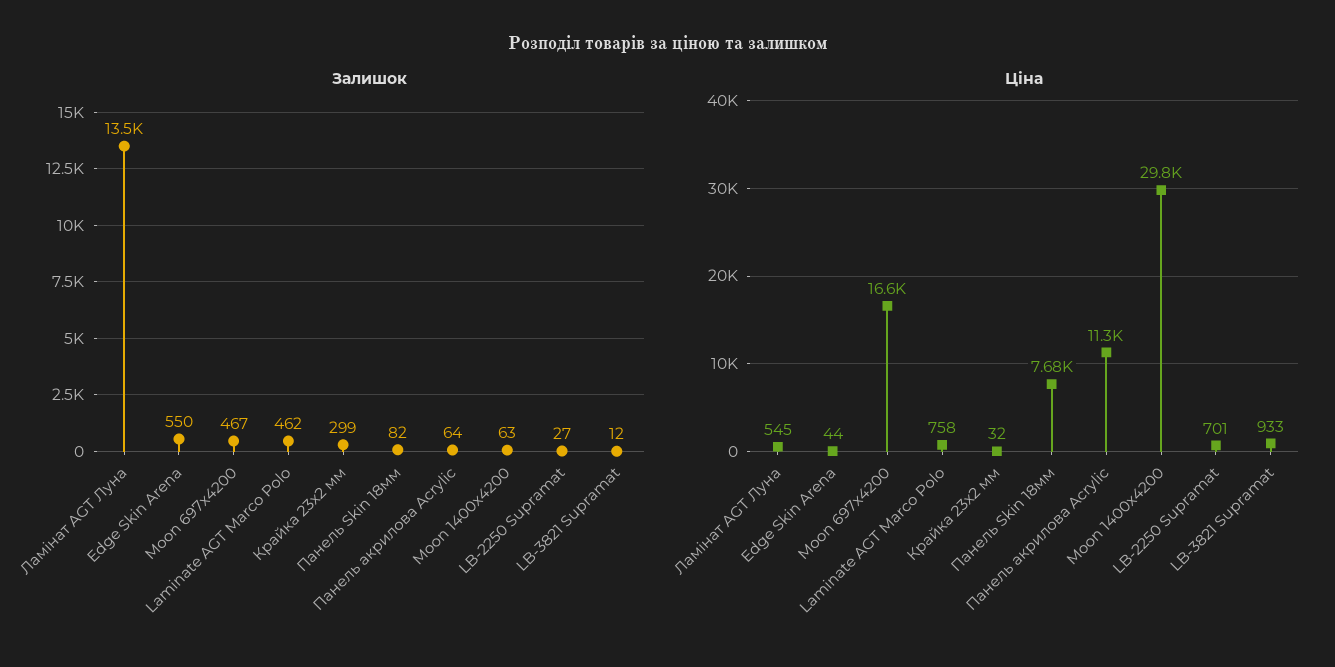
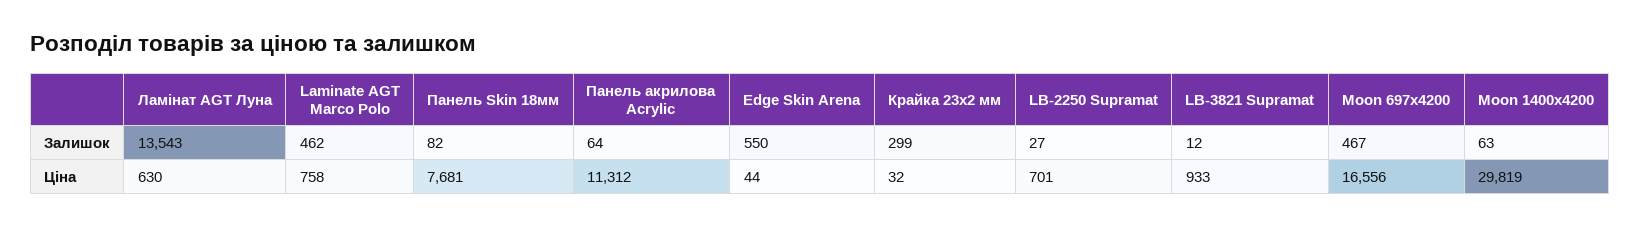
  {
    "Залишок": {
      "Ламінат AGT Луна": 13543,
      "Edge Skin Arena": 550,
      "Moon 697x4200": 467,
      "Laminate AGT Marco Polo": 462,
      "Крайка 23x2 мм": 299,
      "Панель Skin 18мм": 82,
      "Панель акрилова Acrylic": 64,
      "Moon 1400x4200": 63,
      "LB-2250 Supramat": 27,
      "LB-3821 Supramat": 12
    },
    "Ціна": {
-     "Ламінат AGT Луна": 545,
+     "Ламінат AGT Луна": 630,
      "Edge Skin Arena": 44,
      "Moon 697x4200": 16556,
      "Laminate AGT Marco Polo": 758,
      "Крайка 23x2 мм": 32,
      "Панель Skin 18мм": 7681,
      "Панель акрилова Acrylic": 11312,
      "Moon 1400x4200": 29819,
      "LB-2250 Supramat": 701,
      "LB-3821 Supramat": 933
    }
  }

